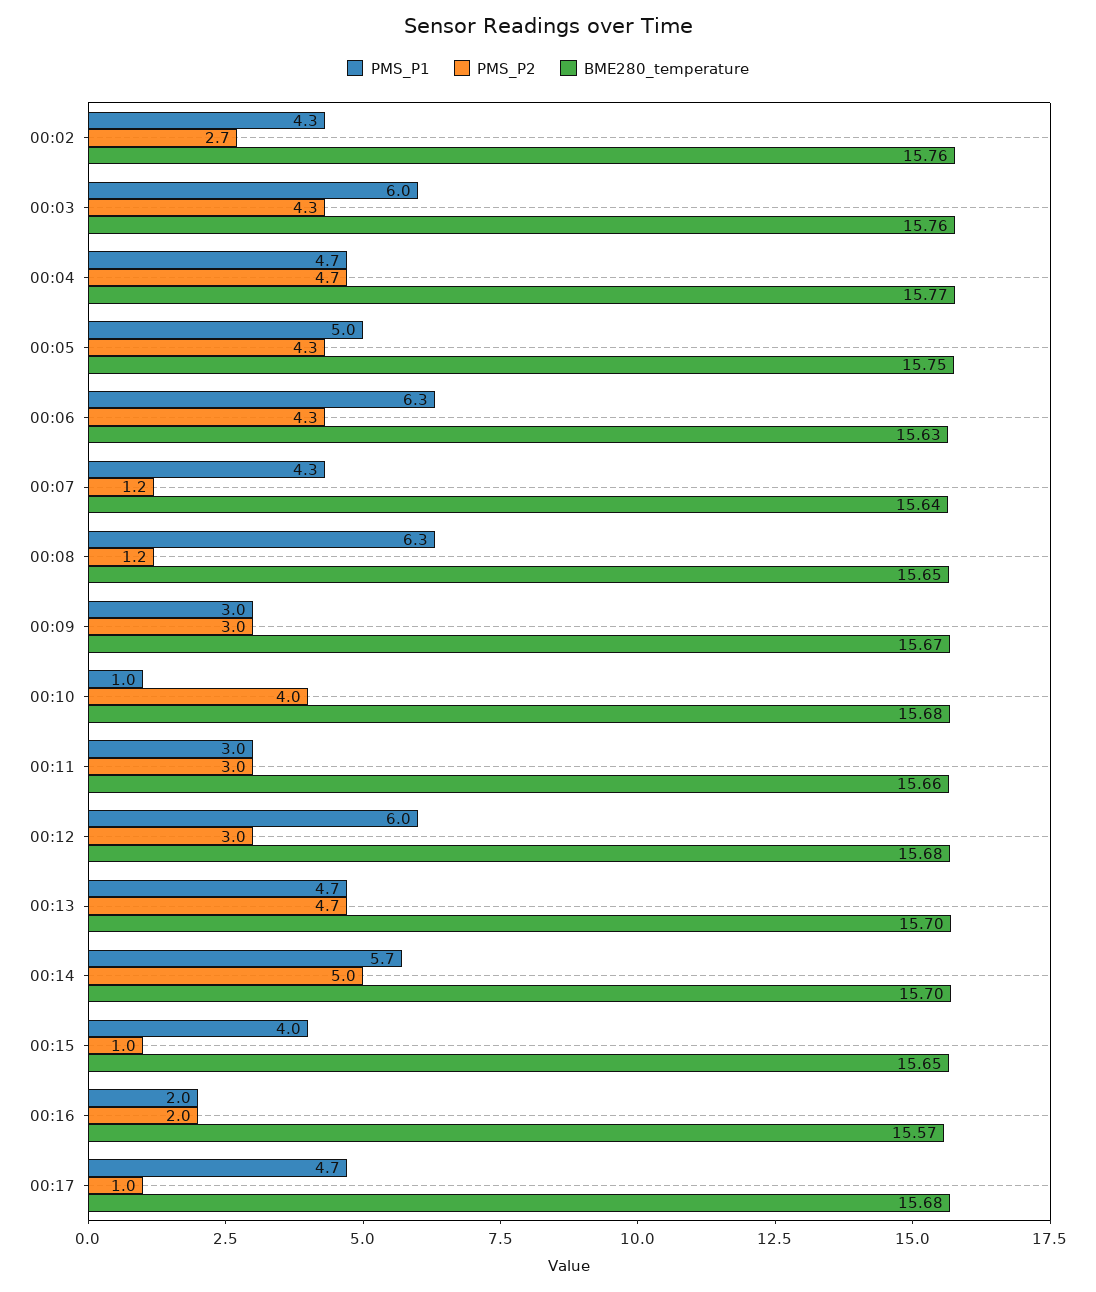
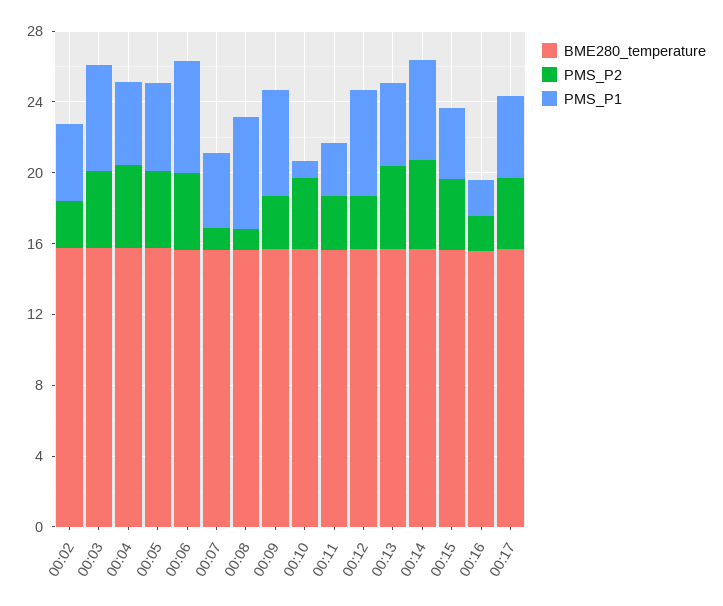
  {
    "PMS_P1": {
      "00:02": 4.3,
      "00:03": 6,
      "00:04": 4.7,
      "00:05": 5,
      "00:06": 6.3,
      "00:07": 4.3,
      "00:08": 6.3,
-     "00:09": 3,
+     "00:09": 6,
      "00:10": 1,
      "00:11": 3,
      "00:12": 6,
      "00:13": 4.7,
      "00:14": 5.7,
      "00:15": 4,
      "00:16": 2,
      "00:17": 4.7
    },
    "PMS_P2": {
      "00:02": 2.7,
      "00:03": 4.3,
      "00:04": 4.7,
      "00:05": 4.3,
      "00:06": 4.3,
      "00:07": 1.2,
      "00:08": 1.2,
      "00:09": 3,
      "00:10": 4,
      "00:11": 3,
      "00:12": 3,
      "00:13": 4.7,
      "00:14": 5,
-     "00:15": 1,
+     "00:15": 4,
      "00:16": 2,
-     "00:17": 1
+     "00:17": 4
    },
    "BME280_temperature": {
      "00:02": 15.76,
      "00:03": 15.76,
      "00:04": 15.77,
      "00:05": 15.75,
      "00:06": 15.63,
      "00:07": 15.64,
      "00:08": 15.65,
      "00:09": 15.67,
      "00:10": 15.68,
      "00:11": 15.66,
      "00:12": 15.68,
      "00:13": 15.7,
      "00:14": 15.7,
      "00:15": 15.65,
      "00:16": 15.57,
      "00:17": 15.68
    }
  }

